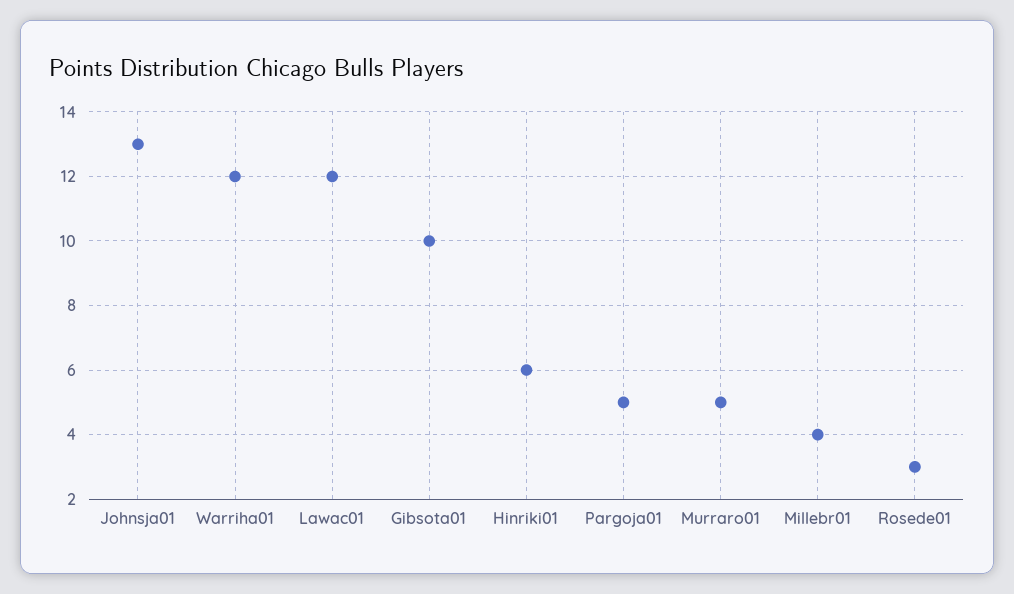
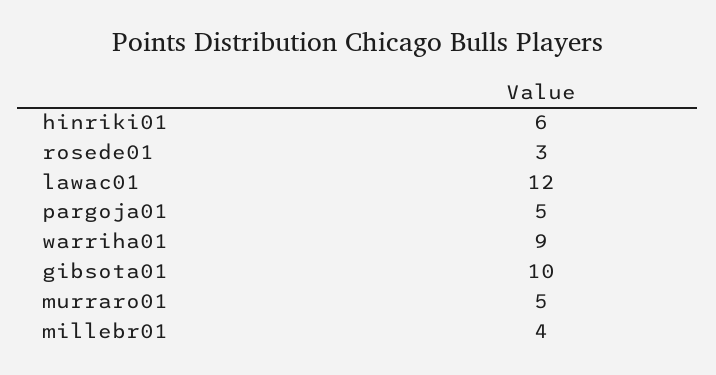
  {
-   "Johnsja01": 13,
-   "Warriha01": 12,
+   "Warriha01": 9,
    "Lawac01": 12,
    "Gibsota01": 10,
    "Hinriki01": 6,
    "Pargoja01": 5,
    "Murraro01": 5,
    "Millebr01": 4,
    "Rosede01": 3
  }

